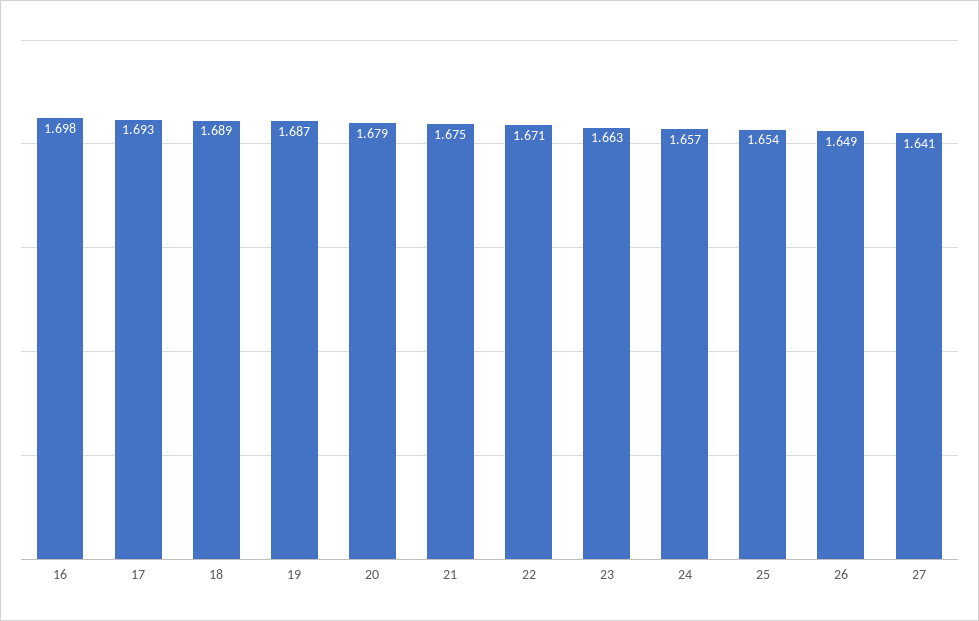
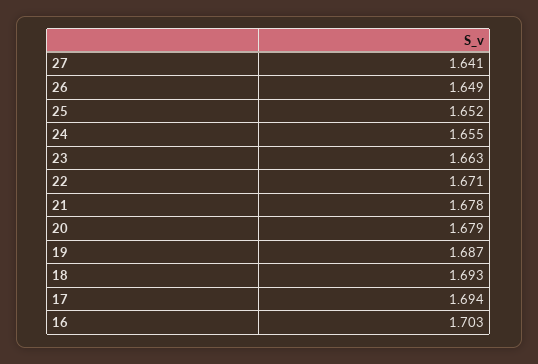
  {
-   "16": 1.698,
+   "16": 1.703,
-   "17": 1.693,
+   "17": 1.694,
-   "18": 1.689,
+   "18": 1.693,
    "19": 1.687,
    "20": 1.679,
-   "21": 1.675,
+   "21": 1.678,
    "22": 1.671,
    "23": 1.663,
-   "24": 1.657,
+   "24": 1.655,
-   "25": 1.654,
+   "25": 1.652,
    "26": 1.649,
    "27": 1.641
  }

